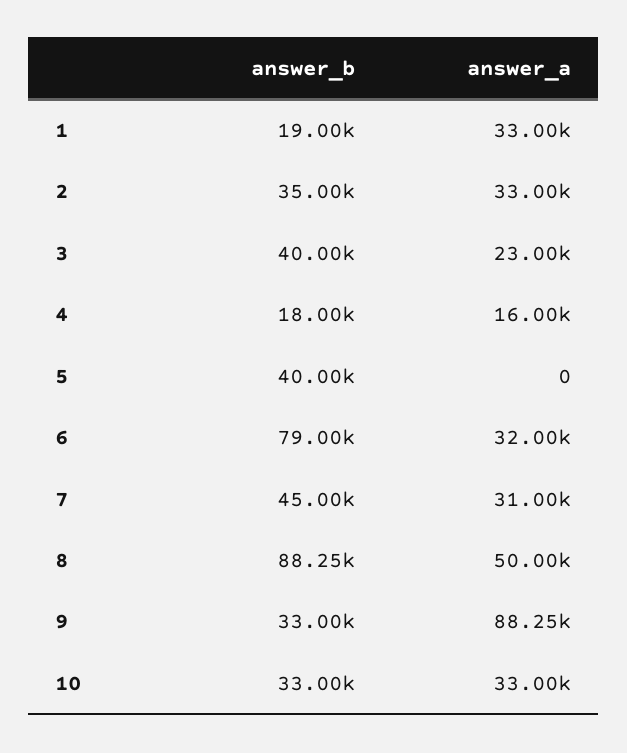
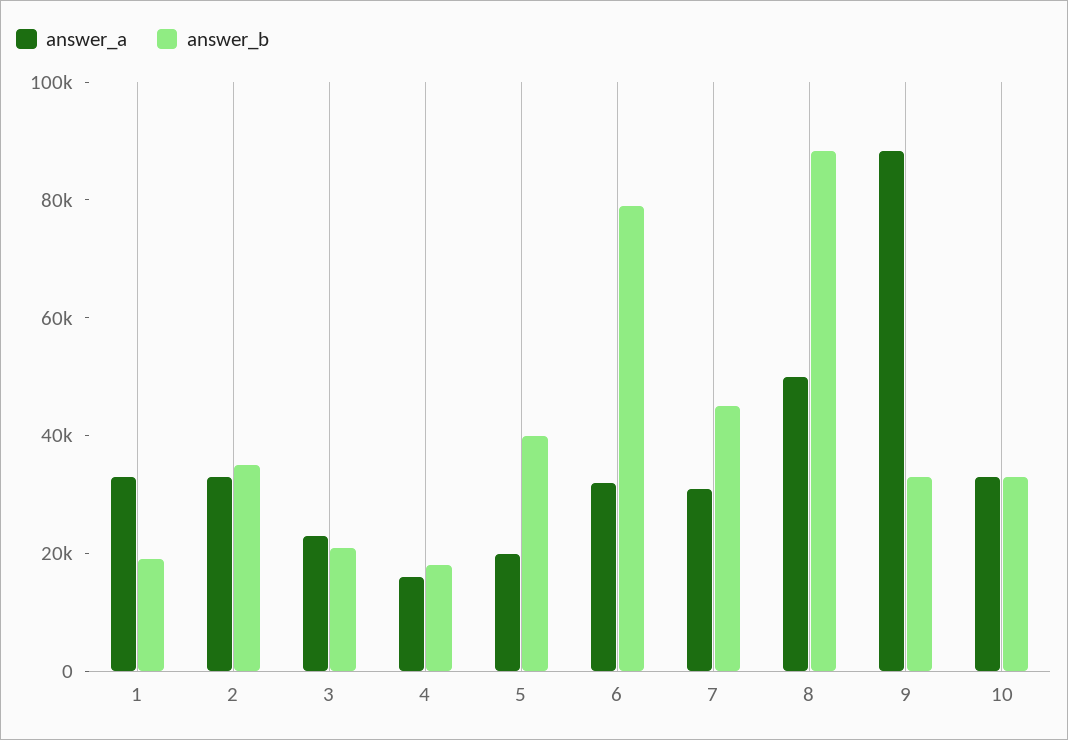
  {
    "answer_b": {
      "1": 19000,
      "2": 35000,
-     "3": 40000,
+     "3": 20000,
      "4": 18000,
      "5": 40000,
      "6": 79000,
      "7": 45000,
      "8": 88250,
      "9": 33000,
      "10": 33000
    },
    "answer_a": {
      "1": 33000,
      "2": 33000,
      "3": 23000,
      "4": 16000,
-     "5": 0,
+     "5": 20000,
      "6": 32000,
      "7": 31000,
      "8": 50000,
      "9": 88250,
      "10": 33000
    }
  }

